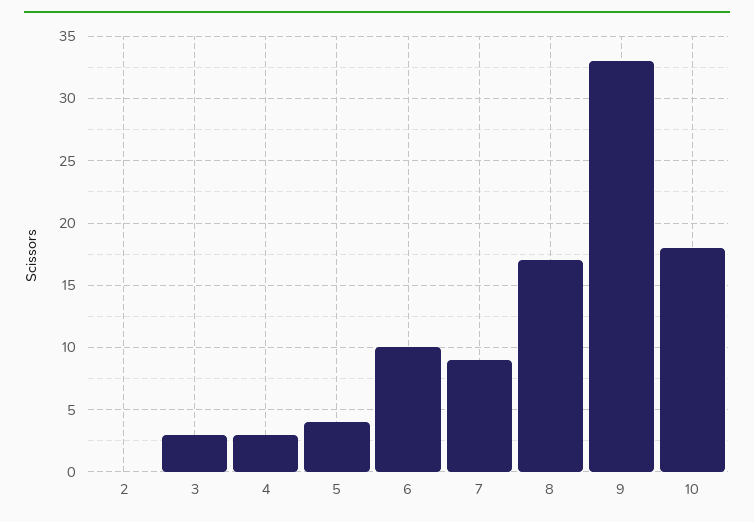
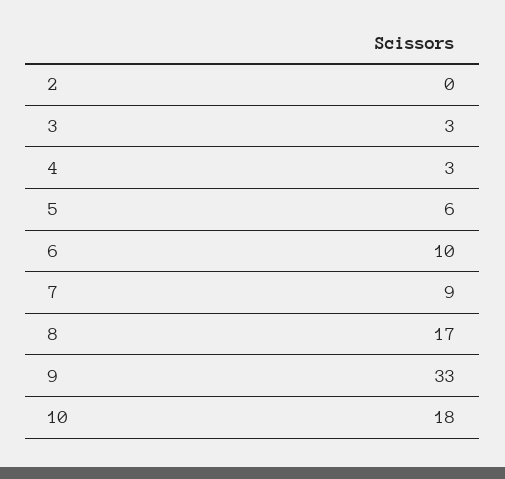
  {
    "2": 0,
    "3": 3,
    "4": 3,
-   "5": 4,
+   "5": 6,
    "6": 10,
    "7": 9,
    "8": 17,
    "9": 33,
    "10": 18
  }

